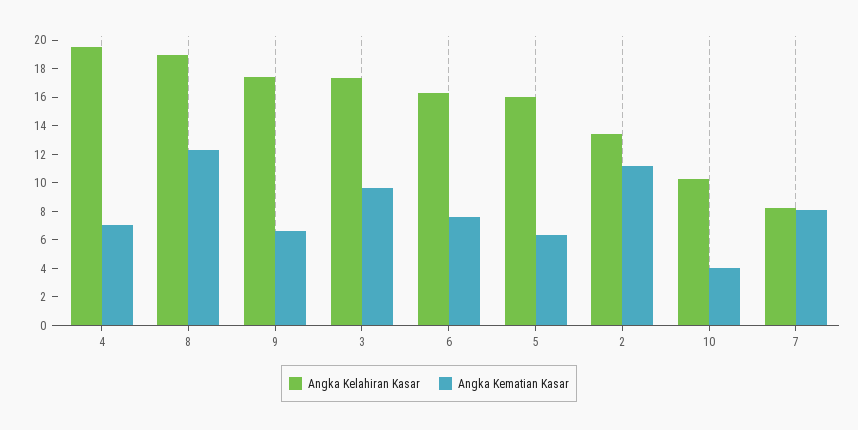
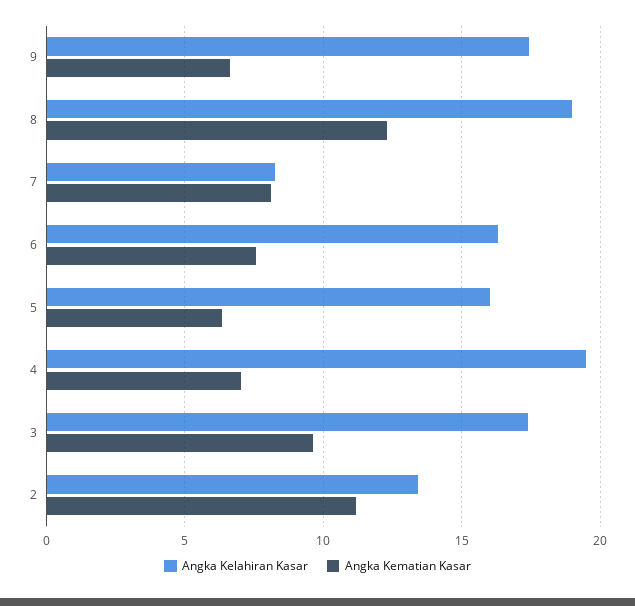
  {
    "Angka Kelahiran Kasar": {
      "4": 19.5,
      "8": 19,
      "9": 17.5,
      "3": 17.5,
      "6": 16.5,
      "5": 16,
      "2": 13.5,
-     "10": 10,
      "7": 8.5
    },
    "Angka Kematian Kasar": {
      "4": 7,
      "8": 12.5,
      "9": 6.5,
      "3": 9.5,
      "6": 7.5,
      "5": 6.5,
      "2": 11,
-     "10": 4,
      "7": 8
    }
  }

